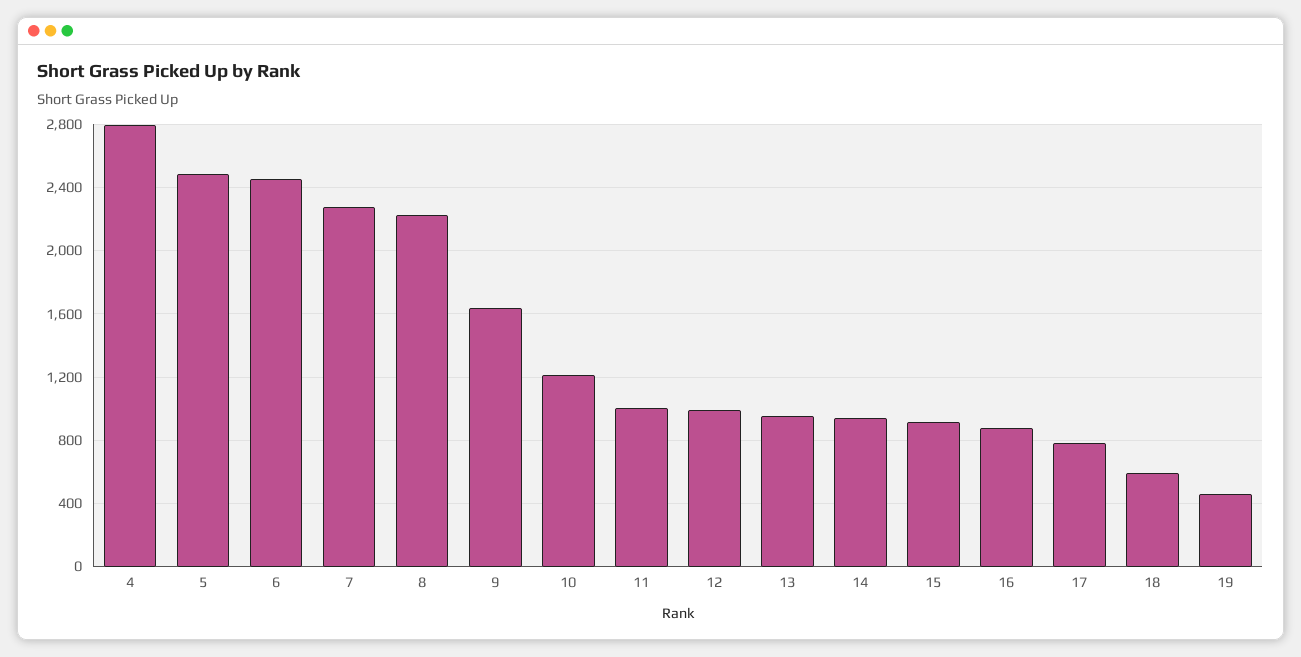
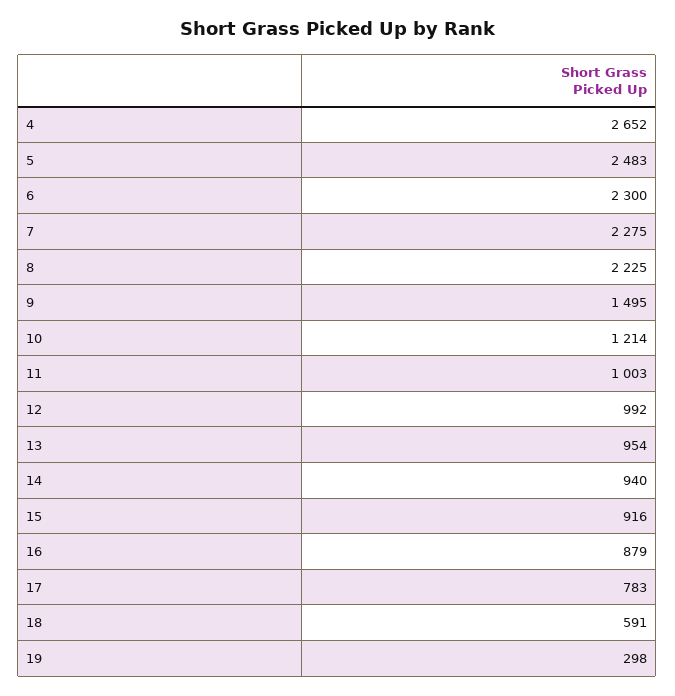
  {
-   "4": 2800,
+   "4": 2652,
    "5": 2483,
-   "6": 2450,
+   "6": 2300,
    "7": 2275,
    "8": 2225,
-   "9": 1650,
+   "9": 1495,
    "10": 1214,
    "11": 1003,
    "12": 992,
    "13": 954,
    "14": 940,
    "15": 916,
    "16": 879,
    "17": 783,
    "18": 591,
-   "19": 450
+   "19": 298
  }

